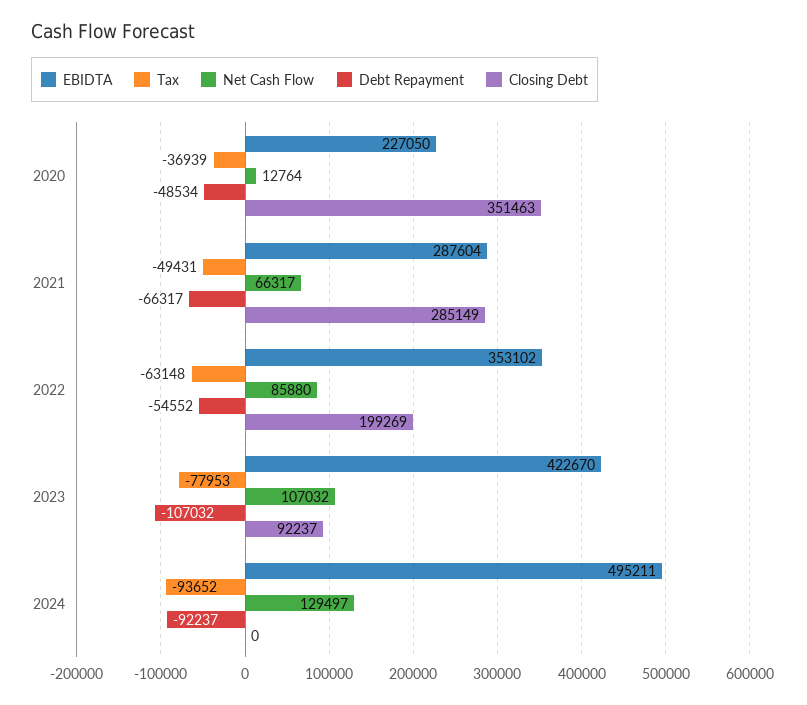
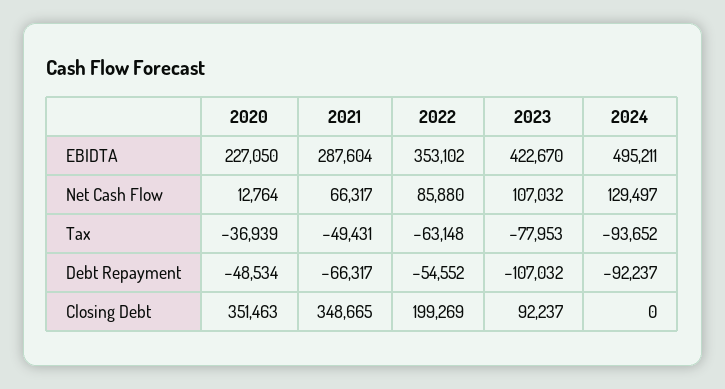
  {
    "EBIDTA": {
      "2020": 227050,
      "2021": 287604,
      "2022": 353102,
      "2023": 422670,
      "2024": 495211
    },
    "Tax": {
      "2020": -36939,
      "2021": -49431,
      "2022": -63148,
      "2023": -77953,
      "2024": -93652
    },
    "Net Cash Flow": {
      "2020": 12764,
      "2021": 66317,
      "2022": 85880,
      "2023": 107032,
      "2024": 129497
    },
    "Debt Repayment": {
      "2020": -48534,
      "2021": -66317,
      "2022": -54552,
      "2023": -107032,
      "2024": -92237
    },
    "Closing Debt": {
      "2020": 351463,
-     "2021": 285149,
+     "2021": 348665,
      "2022": 199269,
      "2023": 92237,
      "2024": 0
    }
  }

